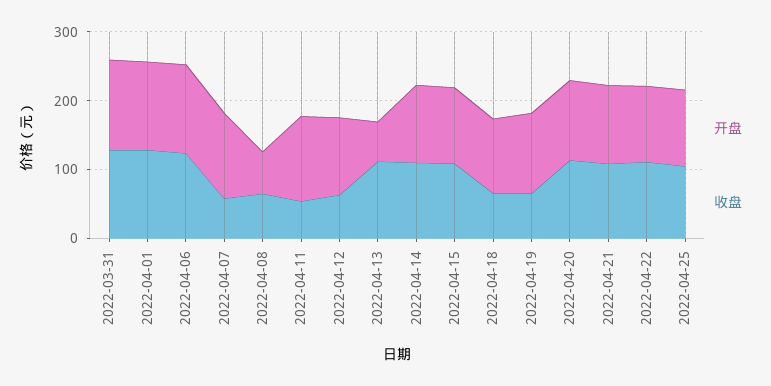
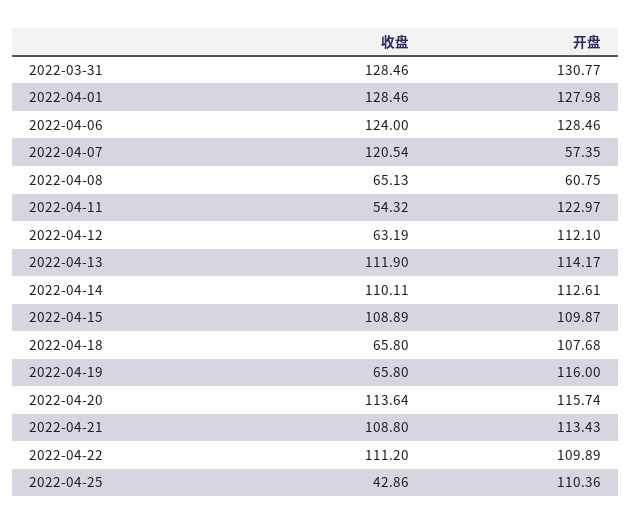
  {
    "开盘": {
      "2022-03-31": 130.77,
      "2022-04-01": 127.98,
      "2022-04-06": 128.46,
-     "2022-04-07": 120,
+     "2022-04-07": 57.35,
      "2022-04-08": 60.75,
      "2022-04-11": 122.97,
      "2022-04-12": 112.1,
-     "2022-04-13": 60,
+     "2022-04-13": 114.17,
      "2022-04-14": 112.61,
      "2022-04-15": 109.87,
      "2022-04-18": 107.68,
      "2022-04-19": 116,
      "2022-04-20": 115.74,
      "2022-04-21": 113.43,
      "2022-04-22": 109.89,
      "2022-04-25": 110.36
    },
    "收盘": {
      "2022-03-31": 128.46,
      "2022-04-01": 128.46,
      "2022-04-06": 124,
-     "2022-04-07": 60,
+     "2022-04-07": 120.54,
      "2022-04-08": 65.13,
      "2022-04-11": 54.32,
      "2022-04-12": 63.19,
      "2022-04-13": 111.9,
      "2022-04-14": 110.11,
      "2022-04-15": 108.89,
      "2022-04-18": 65.8,
      "2022-04-19": 65.8,
      "2022-04-20": 113.64,
      "2022-04-21": 108.8,
      "2022-04-22": 111.2,
-     "2022-04-25": 100
+     "2022-04-25": 42.86
    }
  }

